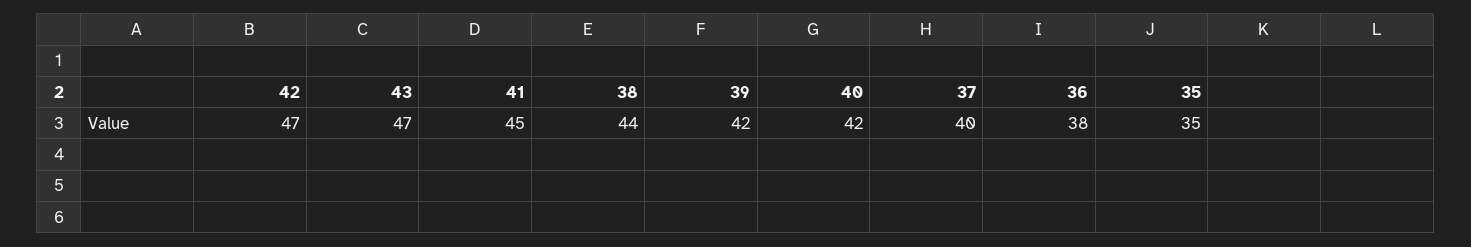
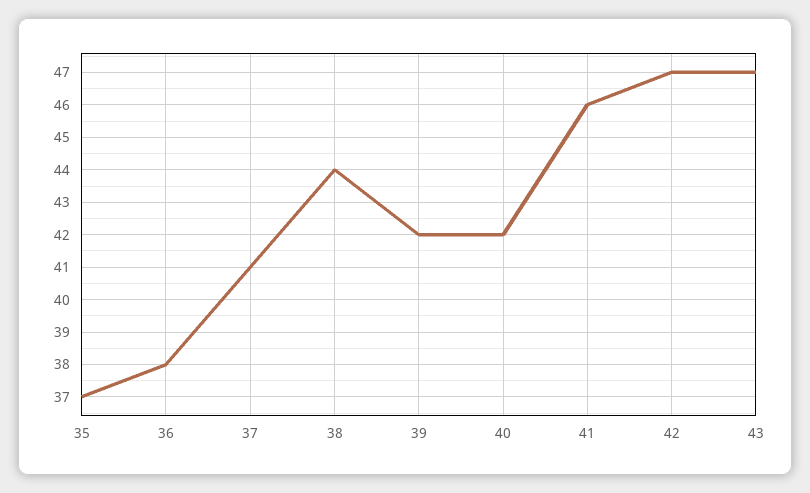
  {
    "42": 47,
    "43": 47,
-   "41": 45,
+   "41": 46,
    "38": 44,
    "39": 42,
    "40": 42,
-   "37": 40,
+   "37": 41,
    "36": 38,
-   "35": 35
+   "35": 37
  }

